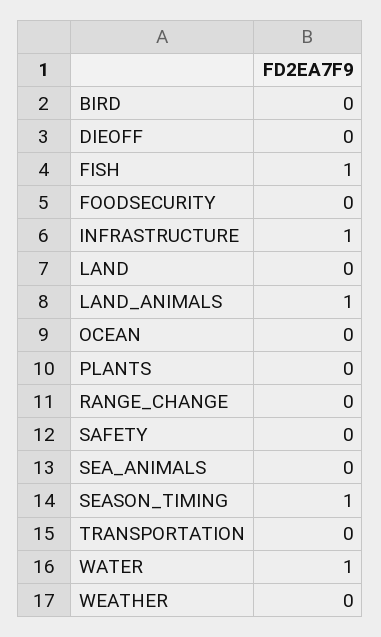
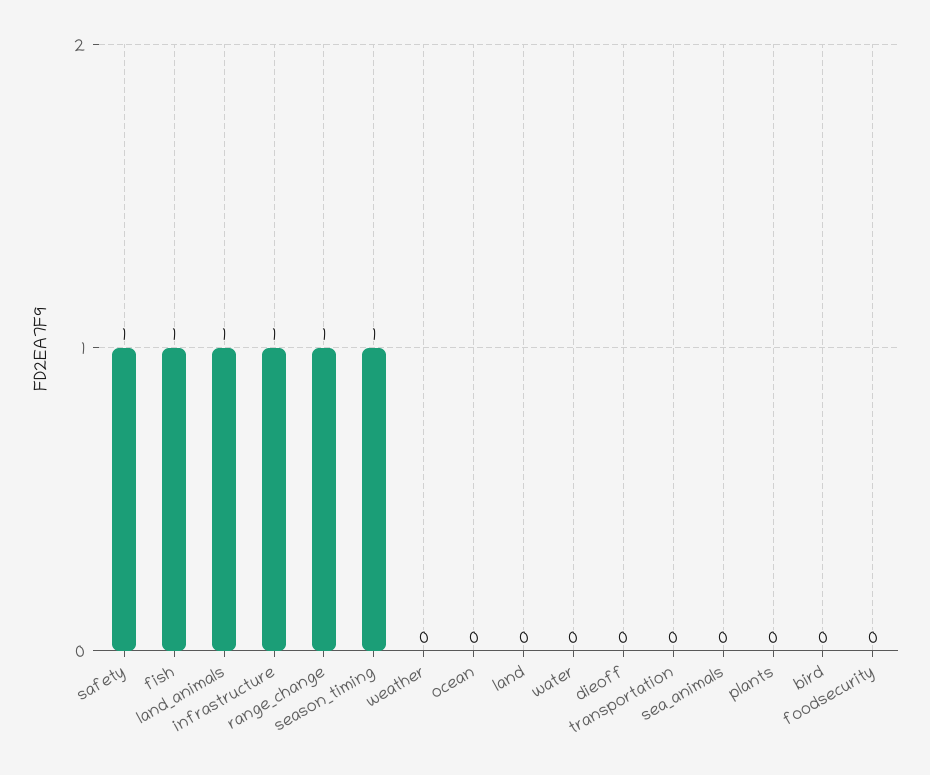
  {
    "BIRD": 0,
    "DIEOFF": 0,
    "FISH": 1,
    "FOODSECURITY": 0,
    "INFRASTRUCTURE": 1,
    "LAND": 0,
    "LAND_ANIMALS": 1,
    "OCEAN": 0,
    "PLANTS": 0,
-   "RANGE_CHANGE": 0,
+   "RANGE_CHANGE": 1,
-   "SAFETY": 0,
+   "SAFETY": 1,
    "SEA_ANIMALS": 0,
    "SEASON_TIMING": 1,
    "TRANSPORTATION": 0,
-   "WATER": 1,
+   "WATER": 0,
    "WEATHER": 0
  }

